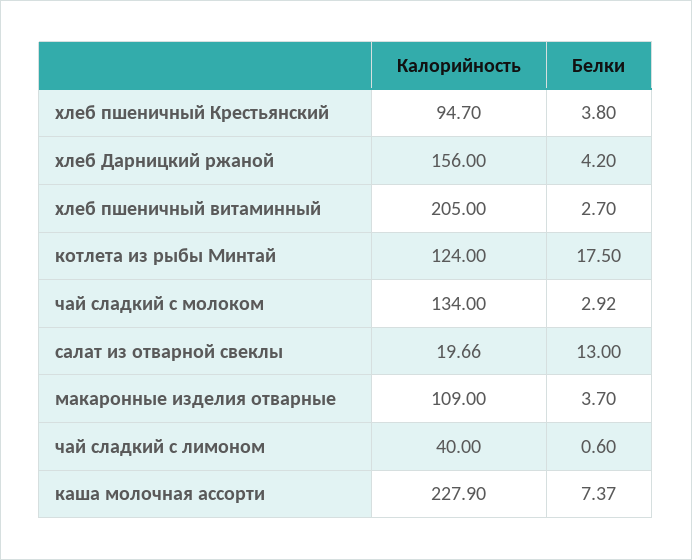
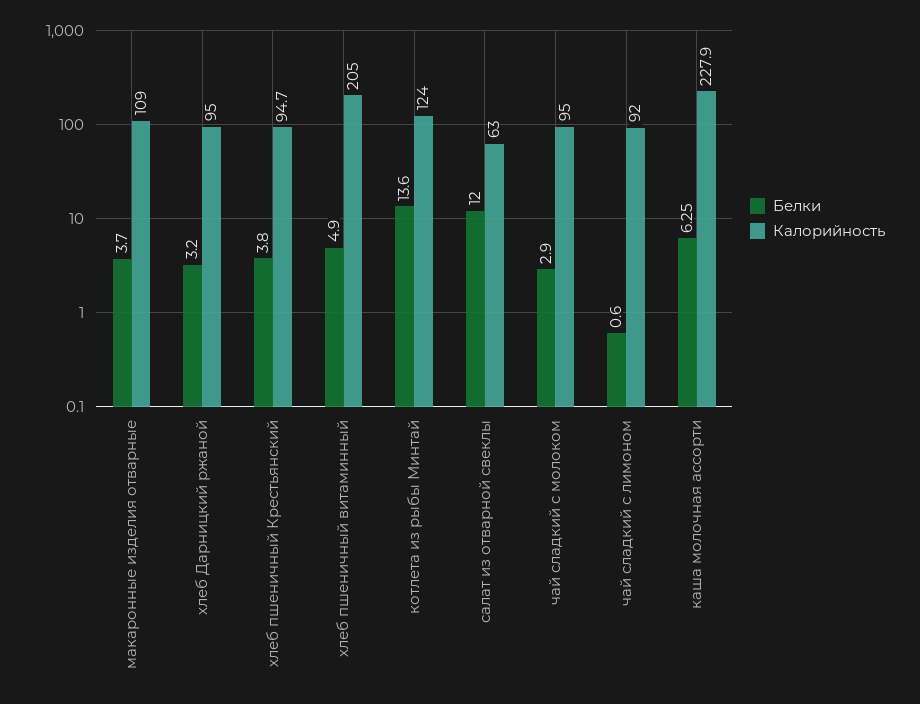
  {
    "Калорийность": {
      "хлеб пшеничный Крестьянский": 94.7,
-     "хлеб Дарницкий ржаной": 156,
+     "хлеб Дарницкий ржаной": 95,
      "хлеб пшеничный витаминный": 205,
      "котлета из рыбы Минтай": 124,
-     "чай сладкий с молоком": 134,
+     "чай сладкий с молоком": 95,
-     "салат из отварной свеклы": 19.66,
+     "салат из отварной свеклы": 63,
      "макаронные изделия отварные": 109,
-     "чай сладкий с лимоном": 40,
+     "чай сладкий с лимоном": 92,
      "каша молочная ассорти": 227.9
    },
    "Белки": {
      "хлеб пшеничный Крестьянский": 3.8,
-     "хлеб Дарницкий ржаной": 4.2,
+     "хлеб Дарницкий ржаной": 3.2,
-     "хлеб пшеничный витаминный": 2.7,
+     "хлеб пшеничный витаминный": 4.9,
-     "котлета из рыбы Минтай": 17.5,
+     "котлета из рыбы Минтай": 13.6,
-     "чай сладкий с молоком": 2.92,
+     "чай сладкий с молоком": 2.9,
-     "салат из отварной свеклы": 13,
+     "салат из отварной свеклы": 12,
      "макаронные изделия отварные": 3.7,
      "чай сладкий с лимоном": 0.6,
-     "каша молочная ассорти": 7.37
+     "каша молочная ассорти": 6.25
    }
  }

